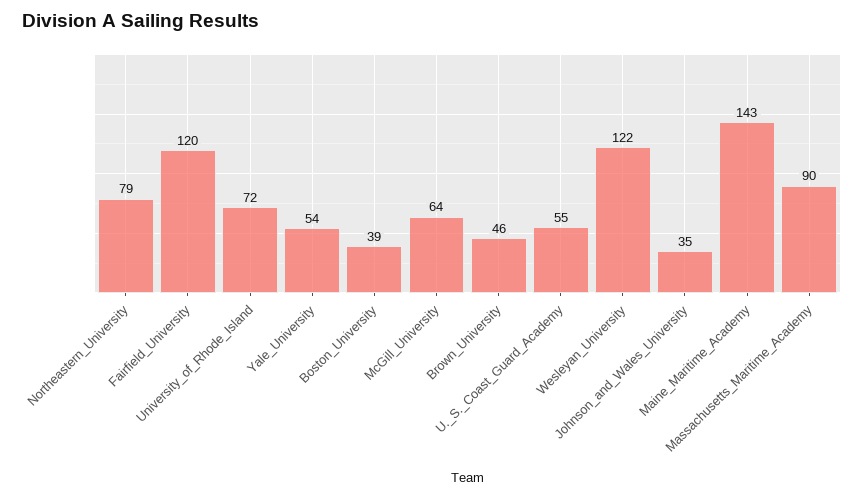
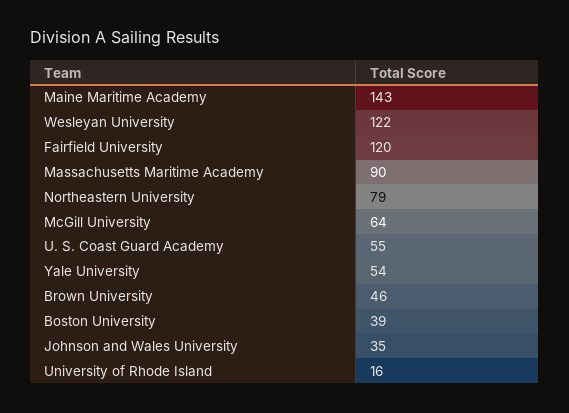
  {
    "Northeastern_University": 79,
    "Fairfield_University": 120,
-   "University_of_Rhode_Island": 72,
+   "University_of_Rhode_Island": 16,
    "Yale_University": 54,
    "Boston_University": 39,
    "McGill_University": 64,
    "Brown_University": 46,
    "U._S._Coast_Guard_Academy": 55,
    "Wesleyan_University": 122,
    "Johnson_and_Wales_University": 35,
    "Maine_Maritime_Academy": 143,
    "Massachusetts_Maritime_Academy": 90
  }

